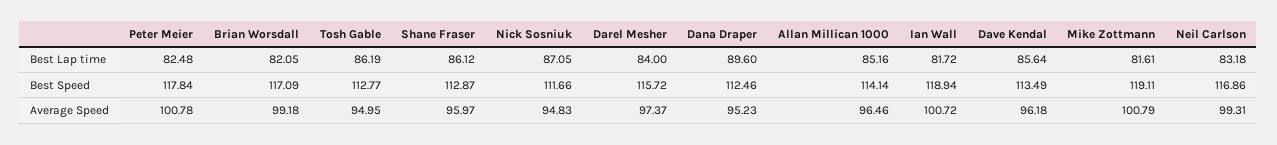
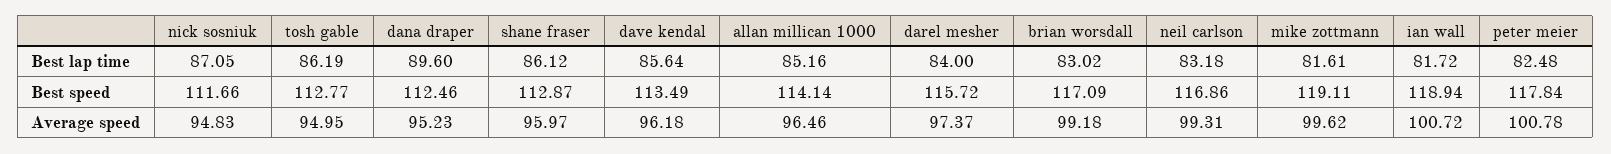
  {
    "Peter Meier": {
      "Best Lap time": 82.48,
      "Best Speed": 117.84,
      "Average Speed": 100.78
    },
    "Brian Worsdall": {
-     "Best Lap time": 82.05,
+     "Best Lap time": 83.02,
      "Best Speed": 117.09,
      "Average Speed": 99.18
    },
    "Tosh Gable": {
      "Best Lap time": 86.19,
      "Best Speed": 112.77,
      "Average Speed": 94.95
    },
    "Shane Fraser": {
      "Best Lap time": 86.12,
      "Best Speed": 112.87,
      "Average Speed": 95.97
    },
    "Nick Sosniuk": {
      "Best Lap time": 87.05,
      "Best Speed": 111.66,
      "Average Speed": 94.83
    },
    "Darel Mesher": {
      "Best Lap time": 84,
      "Best Speed": 115.72,
      "Average Speed": 97.37
    },
    "Dana Draper": {
      "Best Lap time": 89.6,
      "Best Speed": 112.46,
      "Average Speed": 95.23
    },
    "Allan Millican 1000": {
      "Best Lap time": 85.16,
      "Best Speed": 114.14,
      "Average Speed": 96.46
    },
    "Ian Wall": {
      "Best Lap time": 81.72,
      "Best Speed": 118.94,
      "Average Speed": 100.72
    },
    "Dave Kendal": {
      "Best Lap time": 85.64,
      "Best Speed": 113.49,
      "Average Speed": 96.18
    },
    "Mike Zottmann": {
      "Best Lap time": 81.61,
      "Best Speed": 119.11,
-     "Average Speed": 100.79
+     "Average Speed": 99.62
    },
    "Neil Carlson": {
      "Best Lap time": 83.18,
      "Best Speed": 116.86,
      "Average Speed": 99.31
    }
  }

